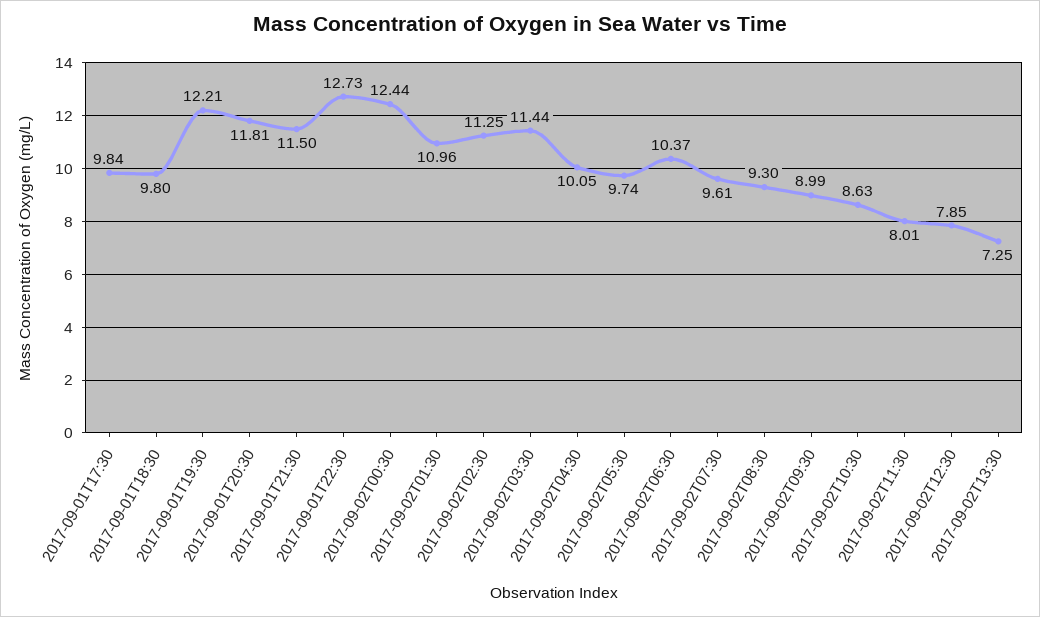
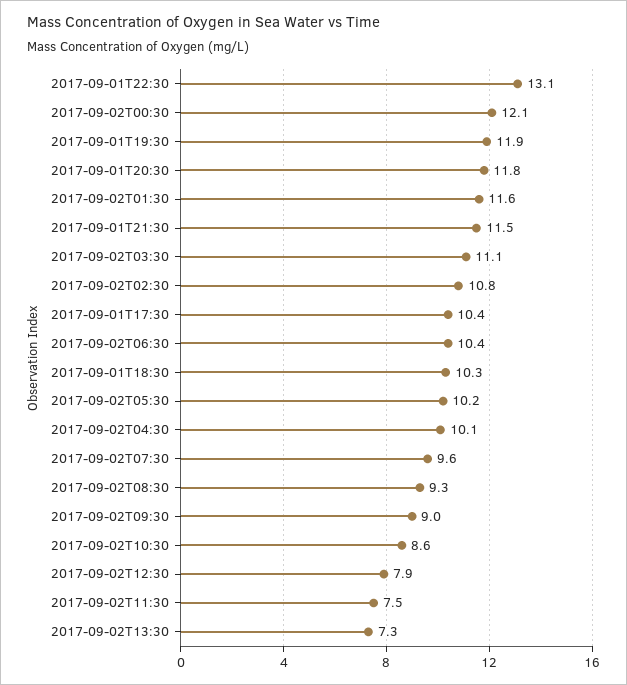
  {
-   "2017-09-01T17:30": 9.84,
+   "2017-09-01T17:30": 10.4,
-   "2017-09-01T18:30": 9.8,
+   "2017-09-01T18:30": 10.3,
-   "2017-09-01T19:30": 12.21,
+   "2017-09-01T19:30": 11.9,
    "2017-09-01T20:30": 11.81,
    "2017-09-01T21:30": 11.5,
-   "2017-09-01T22:30": 12.73,
+   "2017-09-01T22:30": 13.1,
-   "2017-09-02T00:30": 12.44,
+   "2017-09-02T00:30": 12.1,
-   "2017-09-02T01:30": 10.96,
+   "2017-09-02T01:30": 11.6,
-   "2017-09-02T02:30": 11.25,
+   "2017-09-02T02:30": 10.8,
-   "2017-09-02T03:30": 11.44,
+   "2017-09-02T03:30": 11.1,
    "2017-09-02T04:30": 10.05,
-   "2017-09-02T05:30": 9.74,
+   "2017-09-02T05:30": 10.2,
    "2017-09-02T06:30": 10.37,
    "2017-09-02T07:30": 9.61,
    "2017-09-02T08:30": 9.3,
    "2017-09-02T09:30": 8.99,
    "2017-09-02T10:30": 8.63,
-   "2017-09-02T11:30": 8.01,
+   "2017-09-02T11:30": 7.5,
    "2017-09-02T12:30": 7.85,
    "2017-09-02T13:30": 7.25
  }

